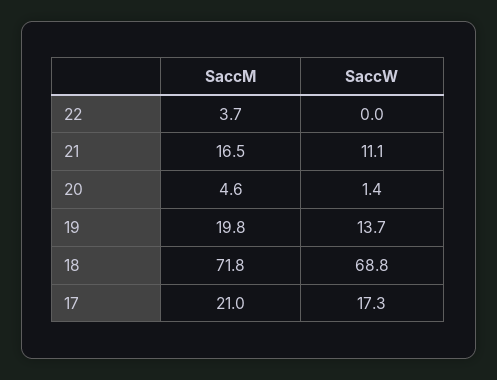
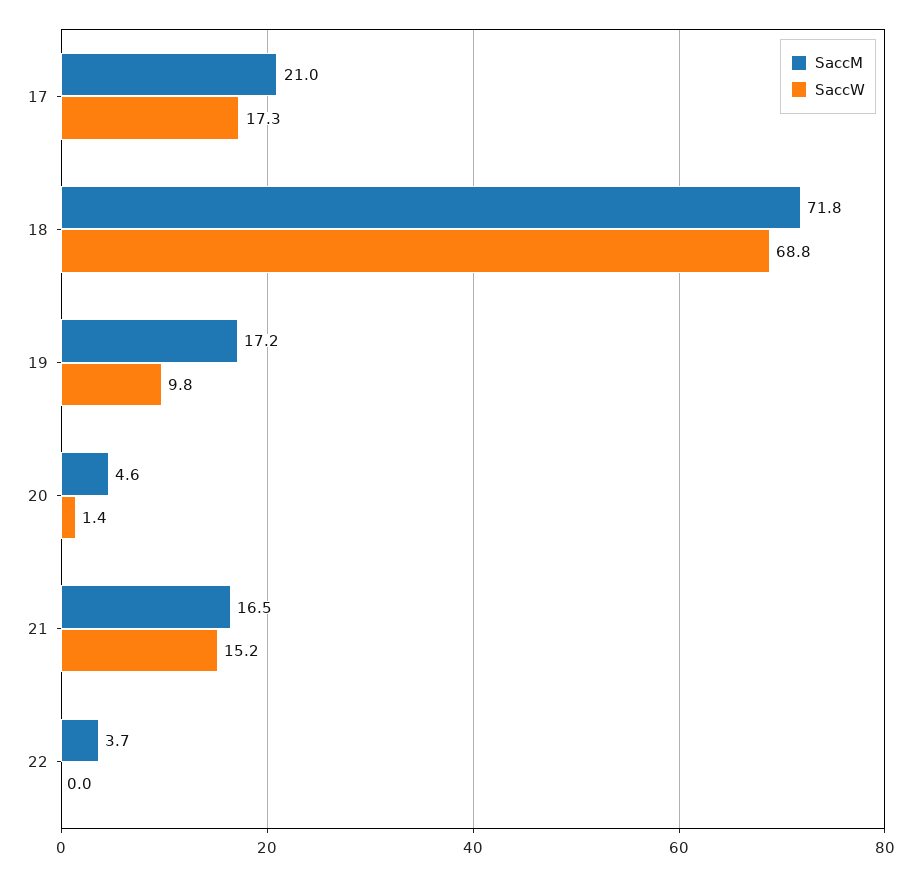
  {
    "SaccM": {
      "22": 3.7,
      "21": 16.5,
      "20": 4.6,
-     "19": 19.8,
+     "19": 17.2,
      "18": 71.8,
      "17": 21
    },
    "SaccW": {
      "22": 0,
-     "21": 11.1,
+     "21": 15.2,
      "20": 1.4,
-     "19": 13.7,
+     "19": 9.8,
      "18": 68.8,
      "17": 17.3
    }
  }

